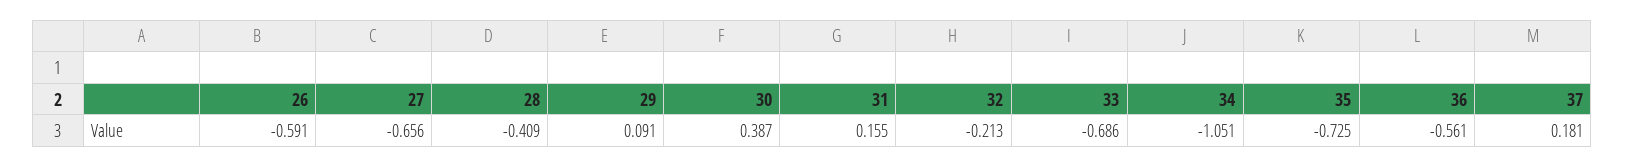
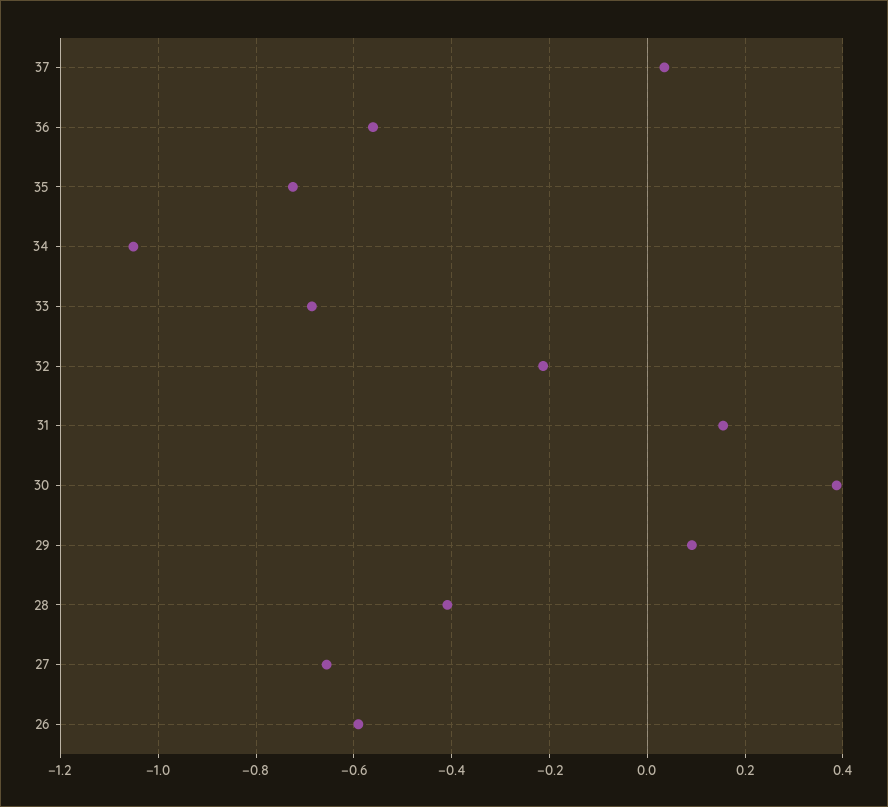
  {
    "26": -0.591,
    "27": -0.656,
    "28": -0.409,
    "29": 0.091,
    "30": 0.387,
    "31": 0.155,
    "32": -0.213,
    "33": -0.686,
    "34": -1.051,
    "35": -0.725,
    "36": -0.561,
-   "37": 0.181
+   "37": 0.04
  }

